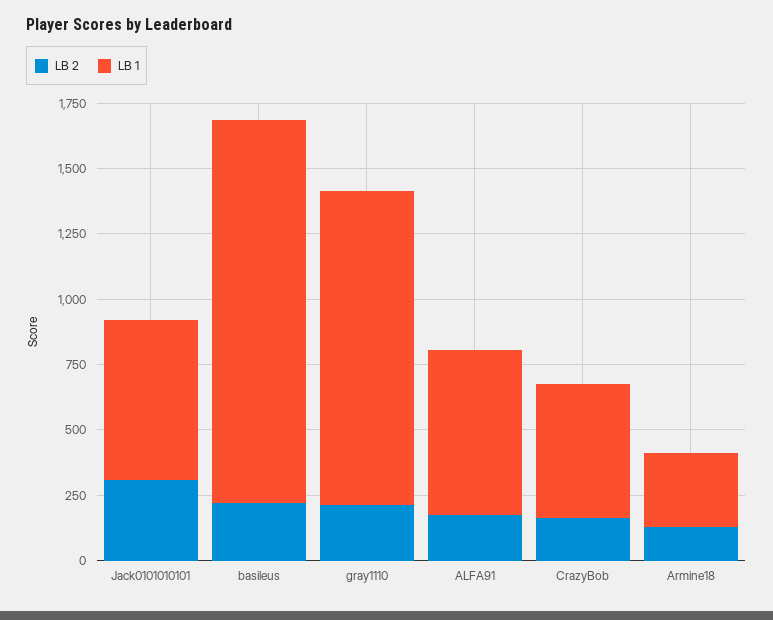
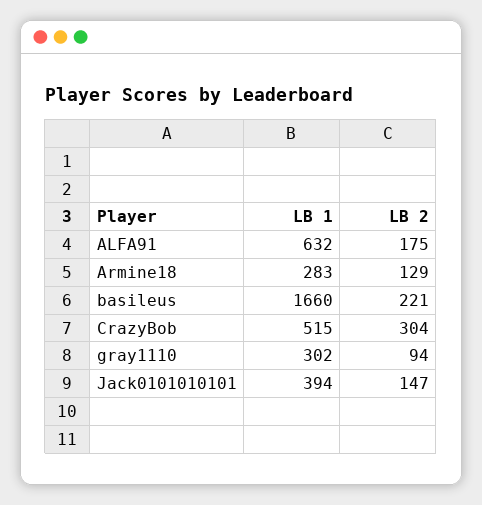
  {
    "LB 2": {
-     "Jack0101010101": 300,
+     "Jack0101010101": 147,
      "basileus": 221,
-     "gray1110": 200,
+     "gray1110": 94,
      "ALFA91": 175,
-     "CrazyBob": 150,
+     "CrazyBob": 304,
      "Armine18": 129
    },
    "LB 1": {
-     "Jack0101010101": 600,
+     "Jack0101010101": 394,
-     "basileus": 1450,
+     "basileus": 1660,
-     "gray1110": 1200,
+     "gray1110": 302,
      "ALFA91": 632,
      "CrazyBob": 515,
      "Armine18": 283
    }
  }

